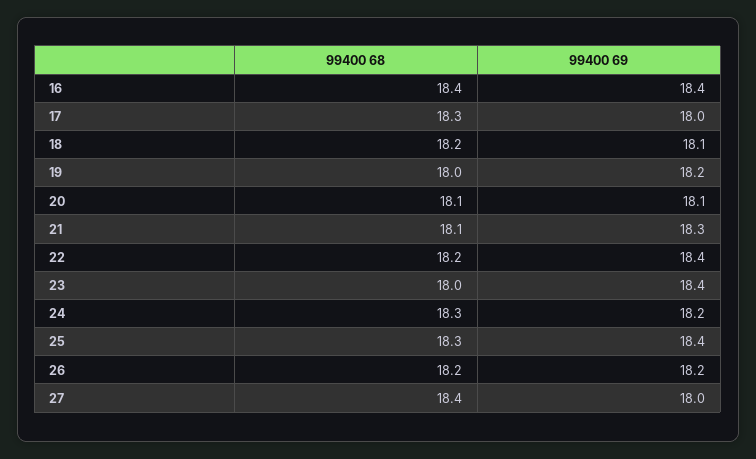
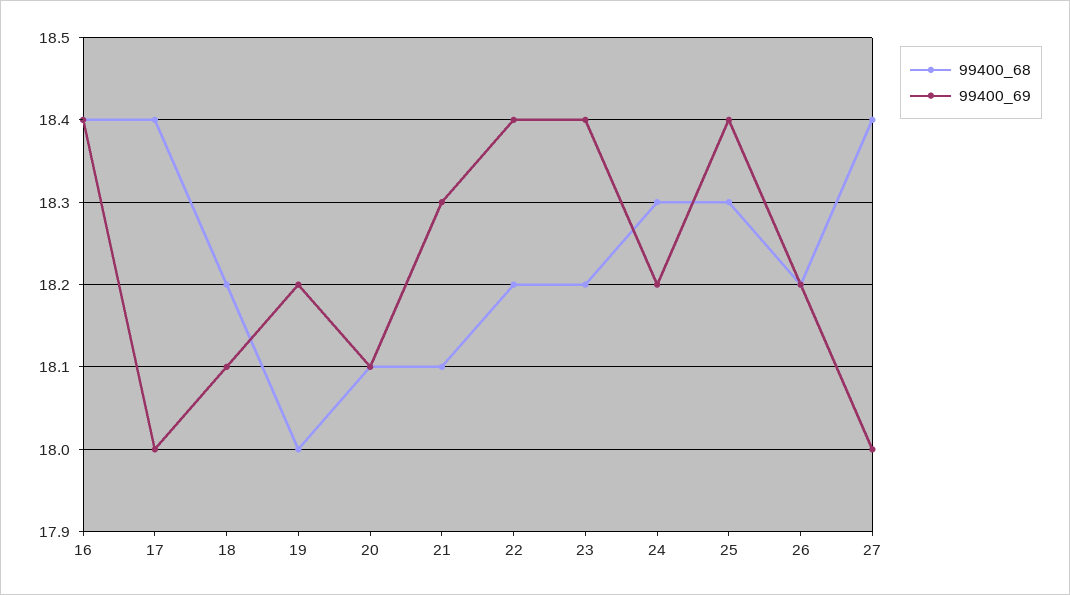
  {
    "99400 68": {
      "16": 18.4,
-     "17": 18.3,
+     "17": 18.4,
      "18": 18.2,
      "19": 18,
      "20": 18.1,
      "21": 18.1,
      "22": 18.2,
-     "23": 18,
+     "23": 18.2,
      "24": 18.3,
      "25": 18.3,
      "26": 18.2,
      "27": 18.4
    },
    "99400 69": {
      "16": 18.4,
      "17": 18,
      "18": 18.1,
      "19": 18.2,
      "20": 18.1,
      "21": 18.3,
      "22": 18.4,
      "23": 18.4,
      "24": 18.2,
      "25": 18.4,
      "26": 18.2,
      "27": 18
    }
  }

